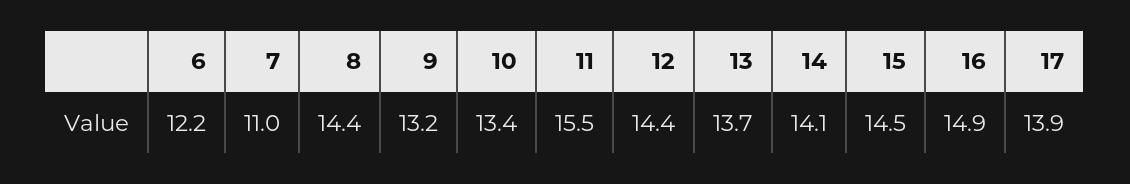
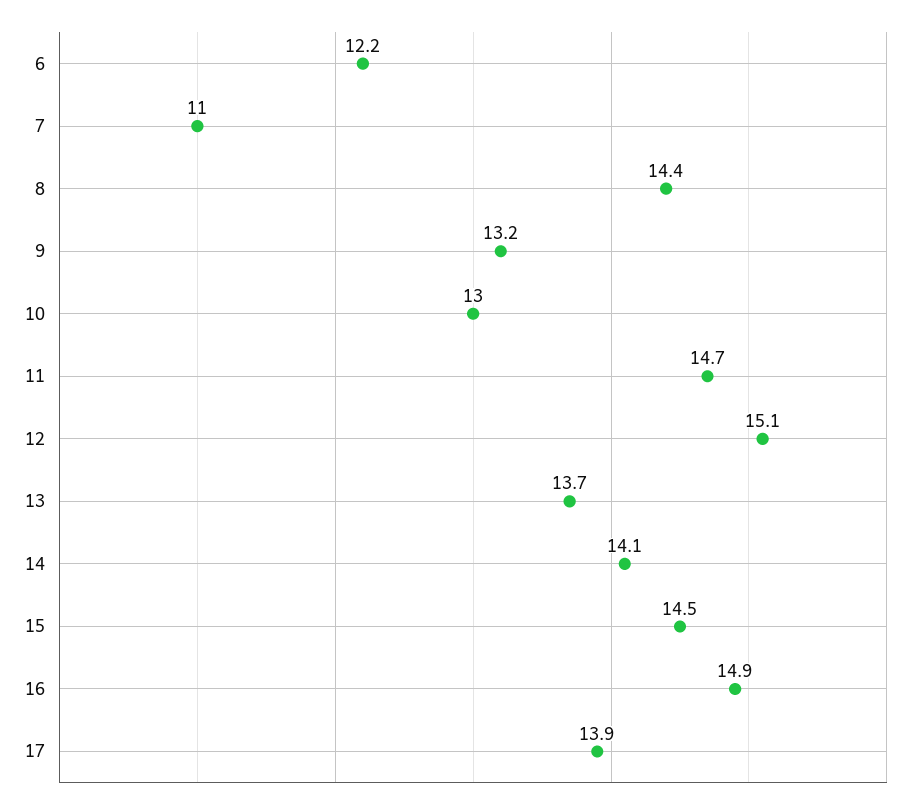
  {
    "6": 12.2,
    "7": 11,
    "8": 14.4,
    "9": 13.2,
-   "10": 13.4,
+   "10": 13,
-   "11": 15.5,
+   "11": 14.7,
-   "12": 14.4,
+   "12": 15.1,
    "13": 13.7,
    "14": 14.1,
    "15": 14.5,
    "16": 14.9,
    "17": 13.9
  }

